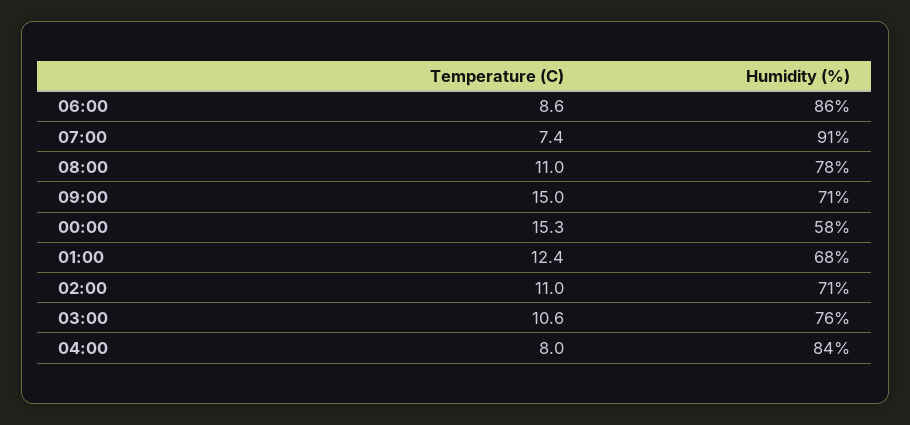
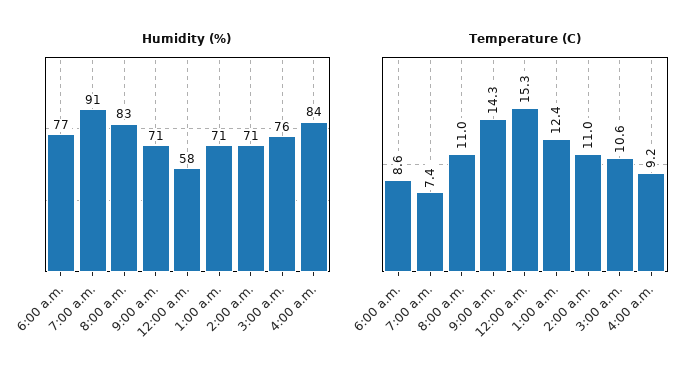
  {
    "Temperature (C)": {
      "06:00": 8.6,
      "07:00": 7.4,
      "08:00": 11,
-     "09:00": 15,
+     "09:00": 14.3,
      "00:00": 15.3,
      "01:00": 12.4,
      "02:00": 11,
      "03:00": 10.6,
-     "04:00": 8
+     "04:00": 9.2
    },
    "Humidity (%)": {
-     "06:00": 86,
+     "06:00": 77,
      "07:00": 91,
-     "08:00": 78,
+     "08:00": 83,
      "09:00": 71,
      "00:00": 58,
-     "01:00": 68,
+     "01:00": 71,
      "02:00": 71,
      "03:00": 76,
      "04:00": 84
    }
  }

